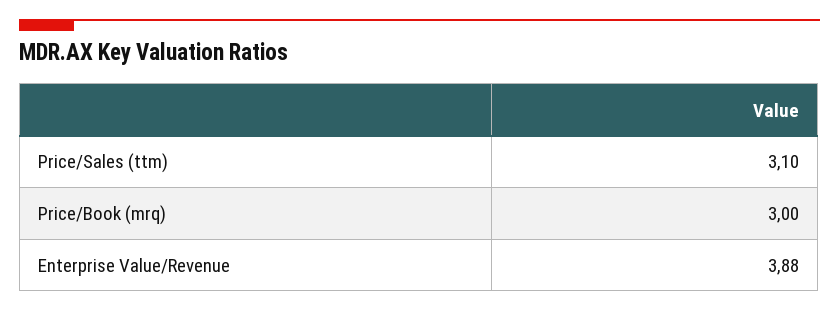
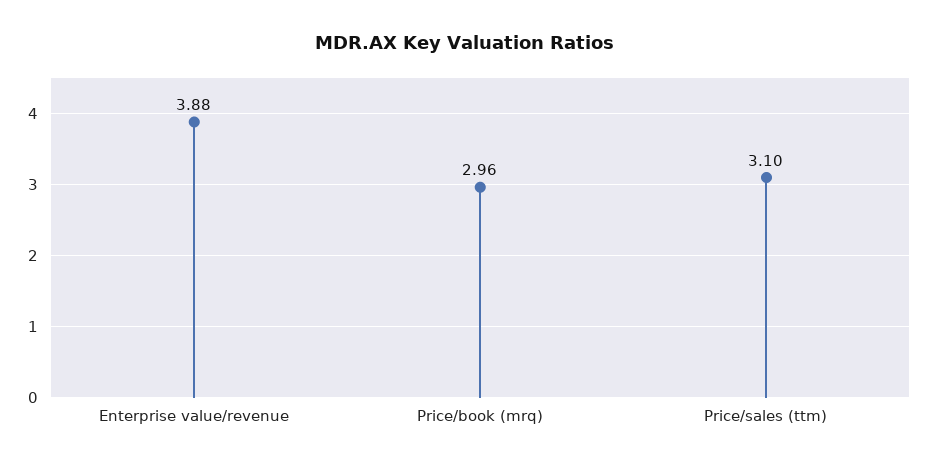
  {
    "Price/Sales (ttm)": 3.1,
-   "Price/Book (mrq)": 3,
+   "Price/Book (mrq)": 2.96,
    "Enterprise Value/Revenue": 3.88
  }

